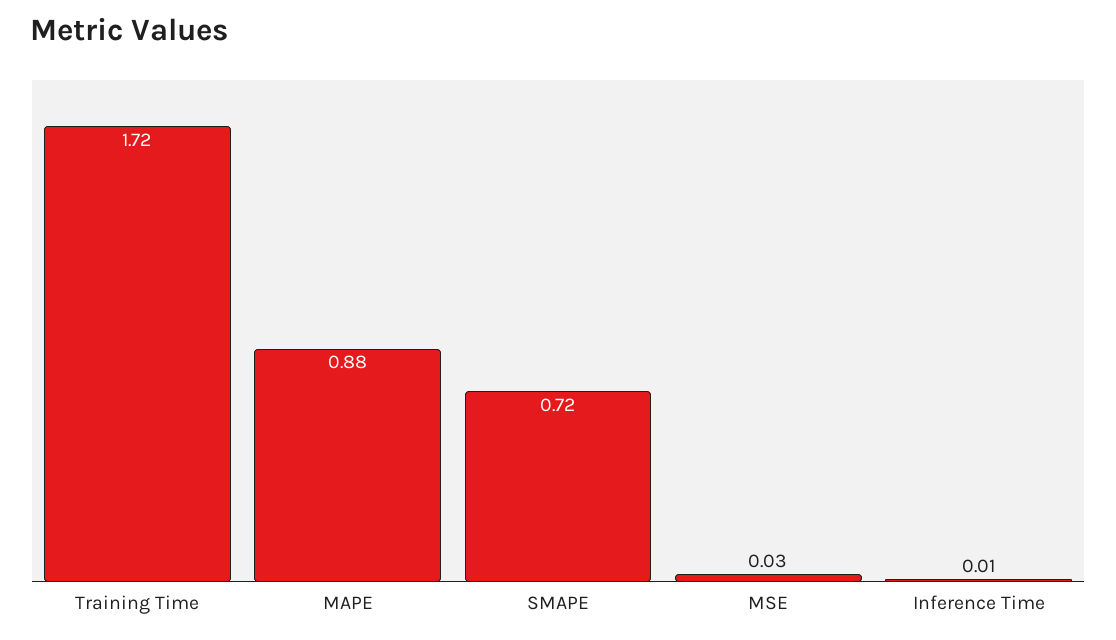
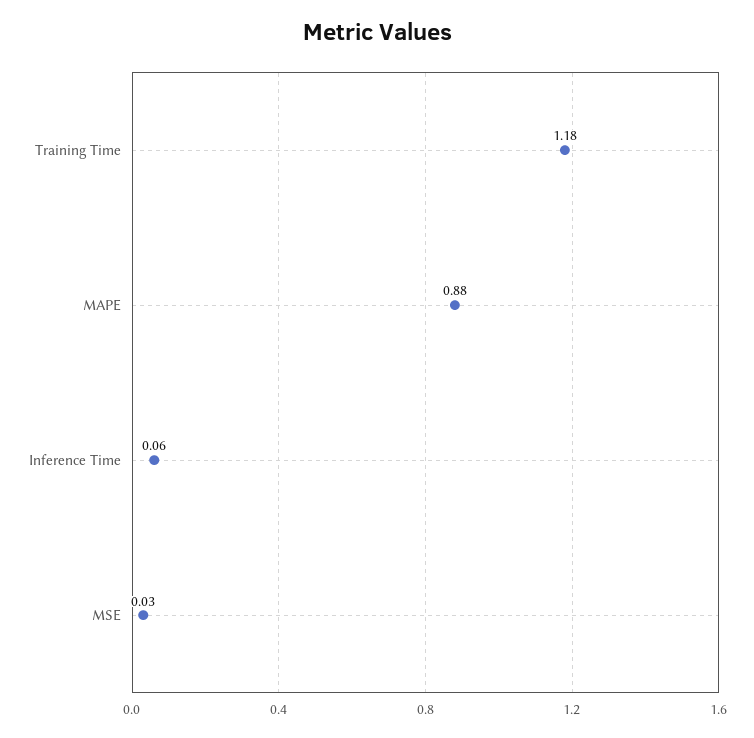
  {
-   "Training Time": 1.72,
+   "Training Time": 1.18,
    "MAPE": 0.88,
-   "SMAPE": 0.72,
    "MSE": 0.03,
-   "Inference Time": 0.01
+   "Inference Time": 0.06
  }

